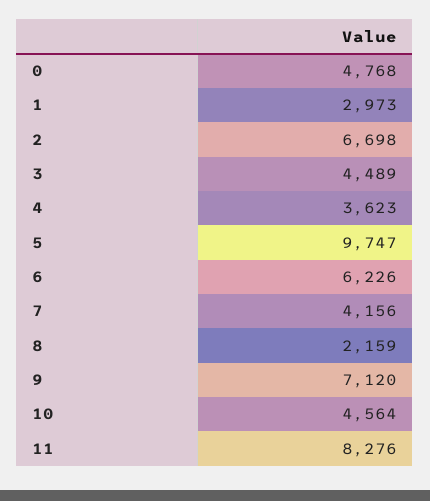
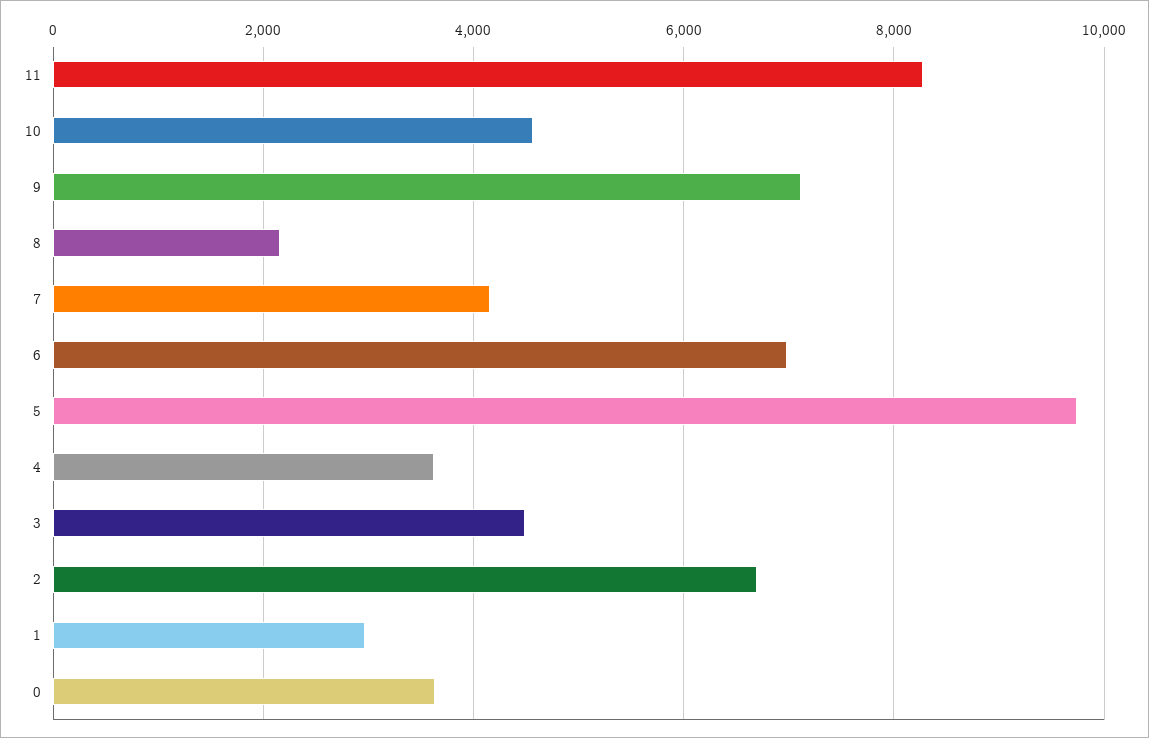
  {
-   "0": 4768,
+   "0": 3600,
    "1": 2973,
    "2": 6698,
    "3": 4489,
    "4": 3623,
    "5": 9747,
-   "6": 6226,
+   "6": 7000,
    "7": 4156,
    "8": 2159,
    "9": 7120,
    "10": 4564,
    "11": 8276
  }

